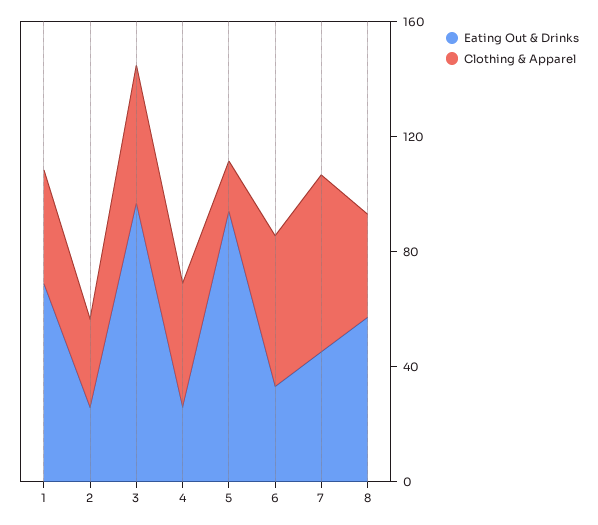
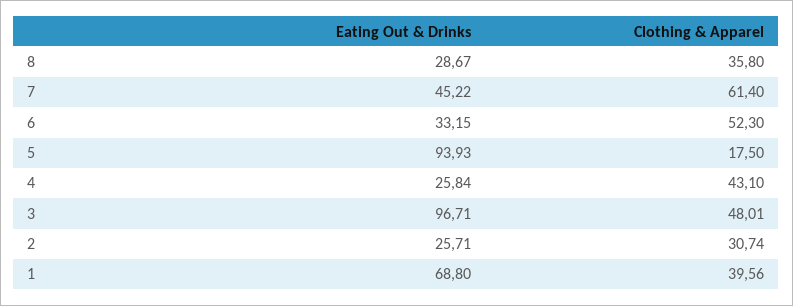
  {
    "Eating Out & Drinks": {
      "1": 68.8,
      "2": 25.71,
      "3": 96.71,
      "4": 25.84,
      "5": 93.93,
      "6": 33.15,
      "7": 45.22,
-     "8": 60
+     "8": 28.67
    },
    "Clothing & Apparel": {
      "1": 39.56,
      "2": 30.74,
      "3": 48.01,
      "4": 43.1,
      "5": 17.5,
      "6": 52.3,
      "7": 61.4,
      "8": 35.8
    }
  }

